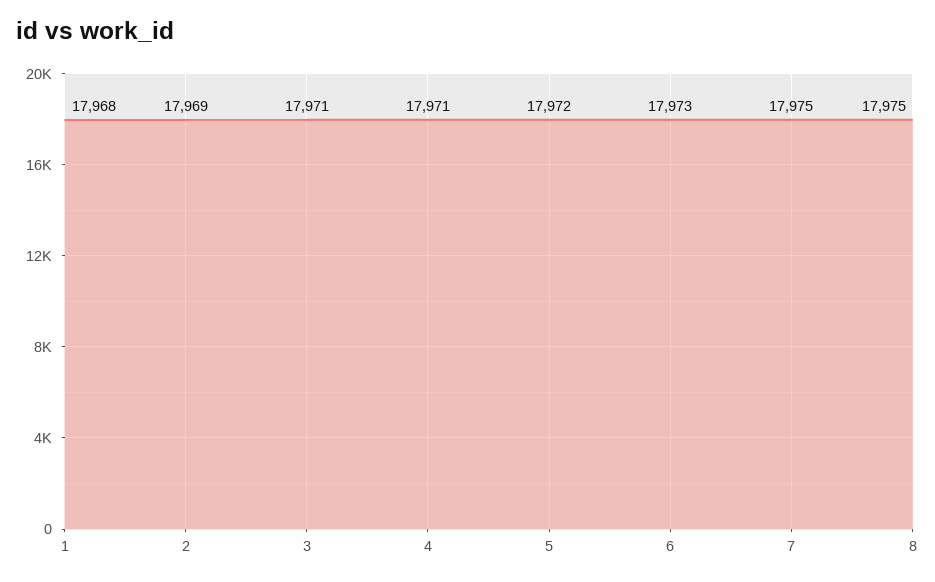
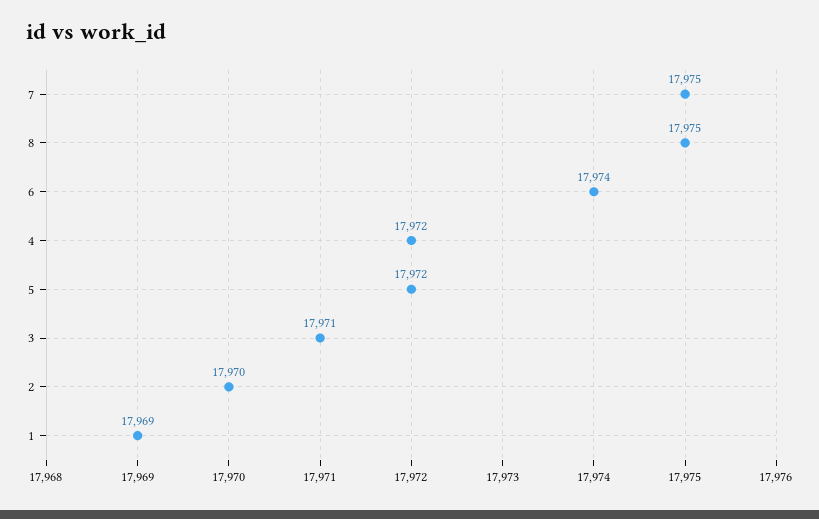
  {
-   "1": 17968,
+   "1": 17969,
-   "2": 17969,
+   "2": 17970,
    "3": 17971,
-   "4": 17971,
+   "4": 17972,
    "5": 17972,
-   "6": 17973,
+   "6": 17974,
    "7": 17975,
    "8": 17975
  }

